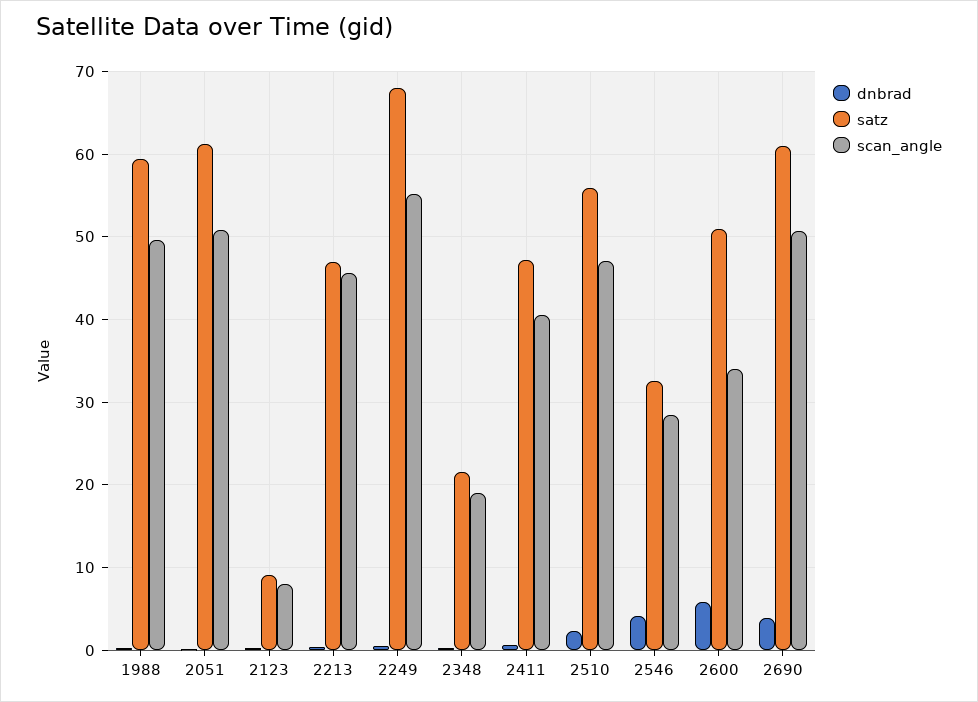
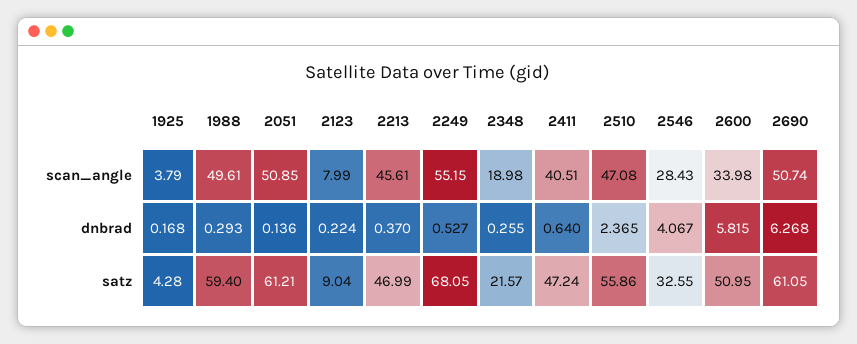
  {
    "dnbrad": {
      "1988": 0.293,
      "2051": 0.136,
      "2123": 0.224,
      "2213": 0.37,
      "2249": 0.527,
      "2348": 0.255,
      "2411": 0.64,
      "2510": 2.365,
      "2546": 4.067,
      "2600": 5.815,
-     "2690": 4
+     "2690": 6.268,
+     "1925": 0.168
    },
    "satz": {
      "1988": 59.4,
      "2051": 61.21,
      "2123": 9.04,
      "2213": 46.99,
      "2249": 68.05,
      "2348": 21.57,
      "2411": 47.24,
      "2510": 55.86,
      "2546": 32.55,
      "2600": 50.95,
-     "2690": 61.05
+     "2690": 61.05,
+     "1925": 4.28
    },
    "scan_angle": {
      "1988": 49.61,
      "2051": 50.85,
      "2123": 7.99,
      "2213": 45.61,
      "2249": 55.15,
      "2348": 18.98,
      "2411": 40.51,
      "2510": 47.08,
      "2546": 28.43,
      "2600": 33.98,
-     "2690": 50.74
+     "2690": 50.74,
+     "1925": 3.79
    }
  }

